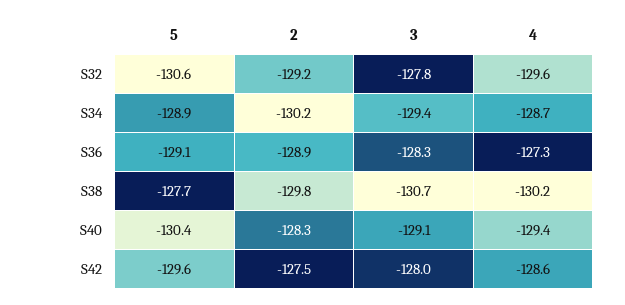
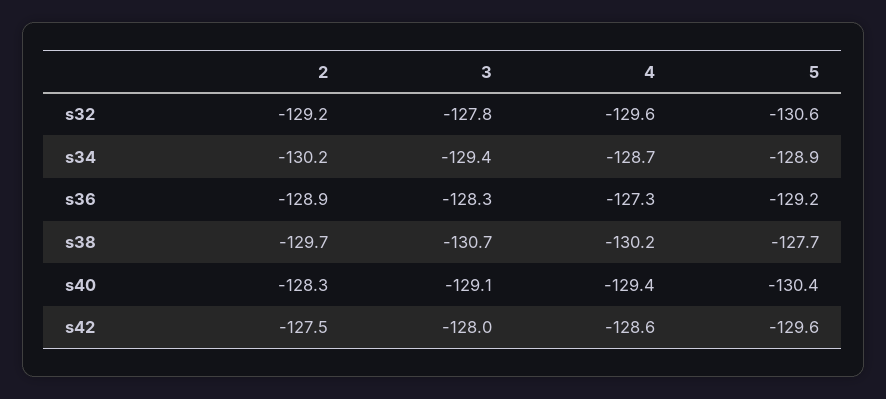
  {
    "5": {
      "S32": -130.6,
      "S34": -128.9,
-     "S36": -129.1,
+     "S36": -129.2,
      "S38": -127.7,
      "S40": -130.4,
      "S42": -129.6
    },
    "2": {
      "S32": -129.2,
      "S34": -130.2,
      "S36": -128.9,
-     "S38": -129.8,
+     "S38": -129.7,
      "S40": -128.3,
      "S42": -127.5
    },
    "3": {
      "S32": -127.8,
      "S34": -129.4,
      "S36": -128.3,
      "S38": -130.7,
      "S40": -129.1,
      "S42": -128
    },
    "4": {
      "S32": -129.6,
      "S34": -128.7,
      "S36": -127.3,
      "S38": -130.2,
      "S40": -129.4,
      "S42": -128.6
    }
  }

